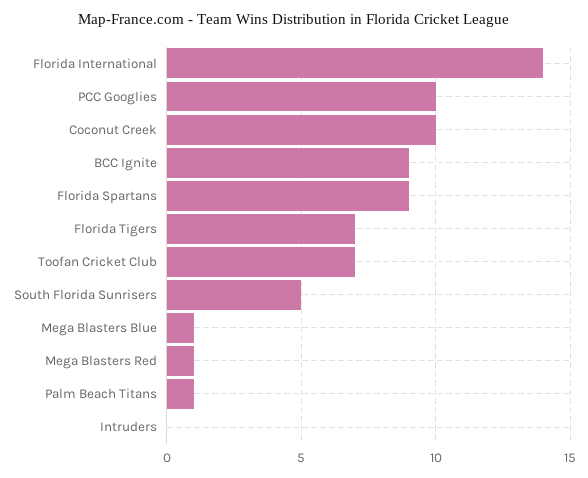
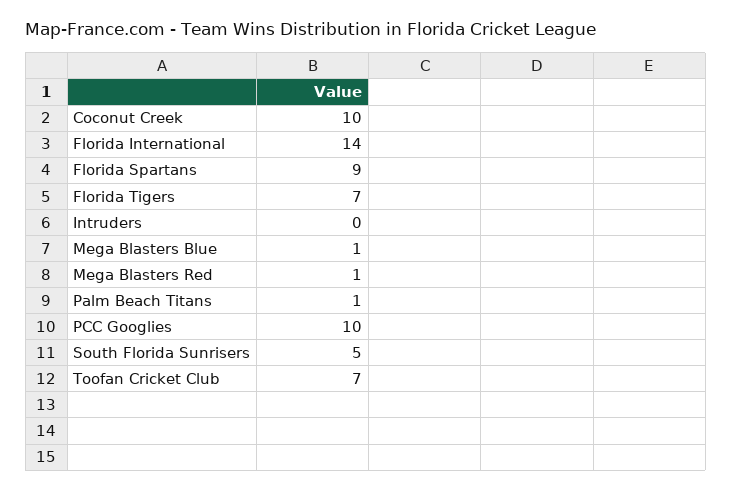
  {
    "Florida International": 14,
    "PCC Googlies": 10,
    "Coconut Creek": 10,
-   "BCC Ignite": 9,
    "Florida Spartans": 9,
    "Florida Tigers": 7,
    "Toofan Cricket Club": 7,
    "South Florida Sunrisers": 5,
    "Mega Blasters Blue": 1,
    "Mega Blasters Red": 1,
    "Palm Beach Titans": 1,
    "Intruders": 0
  }

